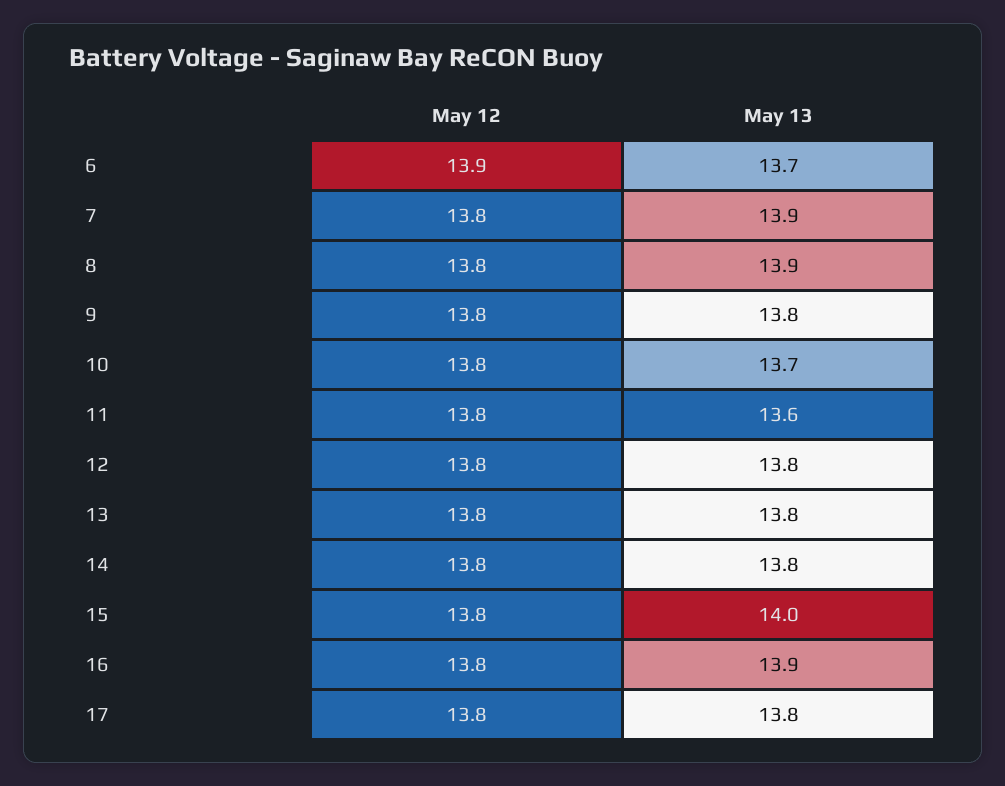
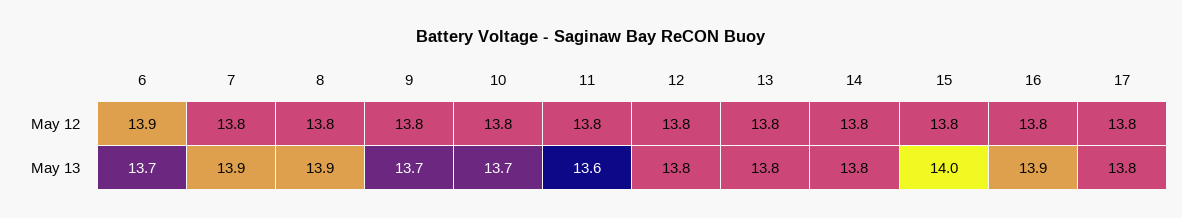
  {
    "May 12": {
      "6": 13.9,
      "7": 13.8,
      "8": 13.8,
      "9": 13.8,
      "10": 13.8,
      "11": 13.8,
      "12": 13.8,
      "13": 13.8,
      "14": 13.8,
      "15": 13.8,
      "16": 13.8,
      "17": 13.8
    },
    "May 13": {
      "6": 13.7,
      "7": 13.9,
      "8": 13.9,
-     "9": 13.8,
+     "9": 13.7,
      "10": 13.7,
      "11": 13.6,
      "12": 13.8,
      "13": 13.8,
      "14": 13.8,
      "15": 14,
      "16": 13.9,
      "17": 13.8
    }
  }

